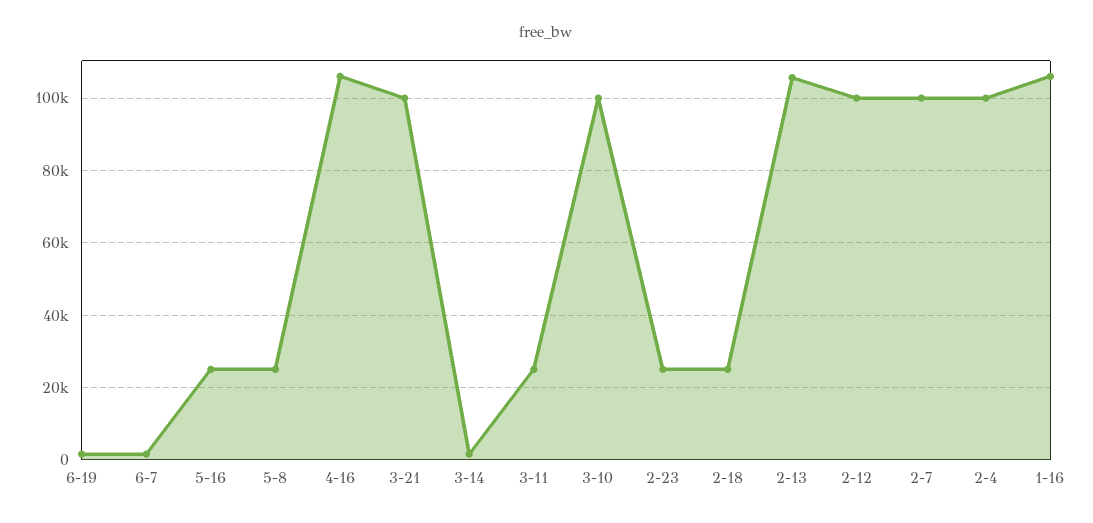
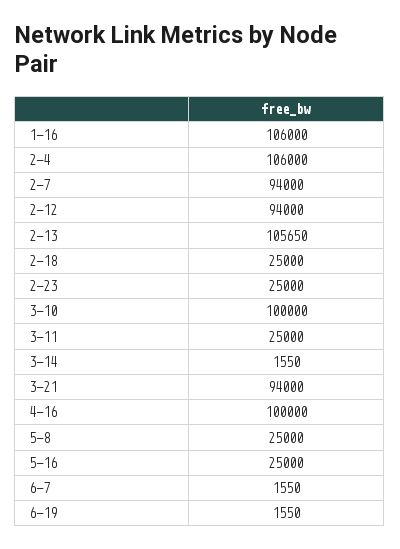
  {
    "6-19": 1550,
    "6-7": 1550,
    "5-16": 25000,
    "5-8": 25000,
-   "4-16": 106000,
+   "4-16": 100000,
-   "3-21": 100000,
+   "3-21": 94000,
    "3-14": 1550,
    "3-11": 25000,
    "3-10": 100000,
    "2-23": 25000,
    "2-18": 25000,
    "2-13": 105650,
-   "2-12": 100000,
+   "2-12": 94000,
-   "2-7": 100000,
+   "2-7": 94000,
-   "2-4": 100000,
+   "2-4": 106000,
    "1-16": 106000
  }

